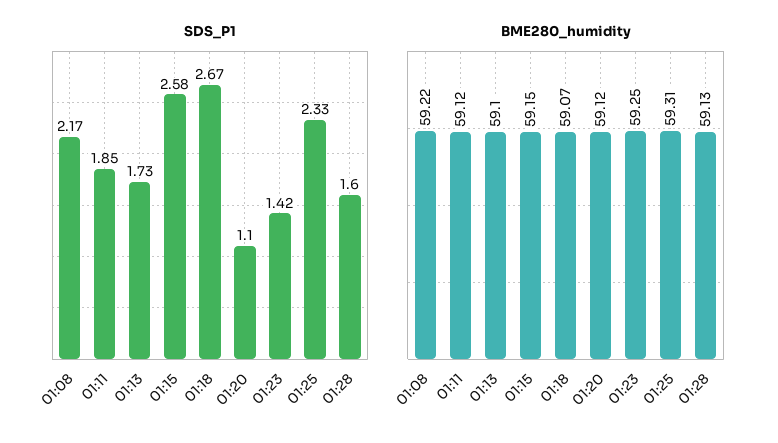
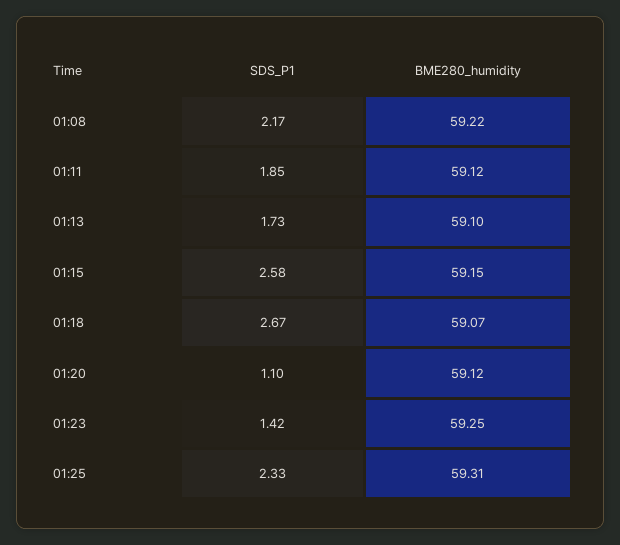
  {
    "SDS_P1": {
      "01:08": 2.17,
      "01:11": 1.85,
      "01:13": 1.73,
      "01:15": 2.58,
      "01:18": 2.67,
      "01:20": 1.1,
      "01:23": 1.42,
-     "01:25": 2.33,
+     "01:25": 2.33
-     "01:28": 1.6
    },
    "BME280_humidity": {
      "01:08": 59.22,
      "01:11": 59.12,
      "01:13": 59.1,
      "01:15": 59.15,
      "01:18": 59.07,
      "01:20": 59.12,
      "01:23": 59.25,
-     "01:25": 59.31,
+     "01:25": 59.31
-     "01:28": 59.13
    }
  }

